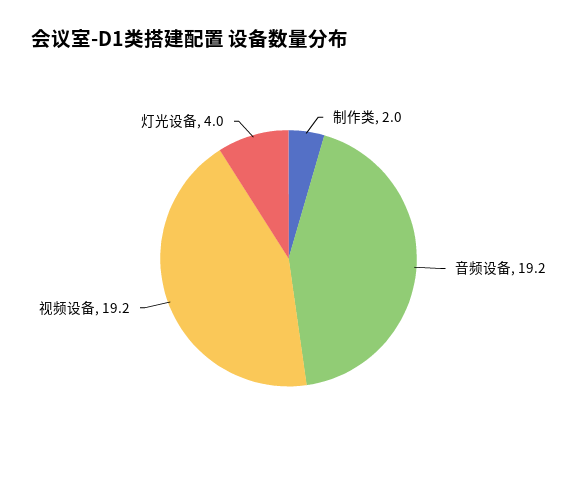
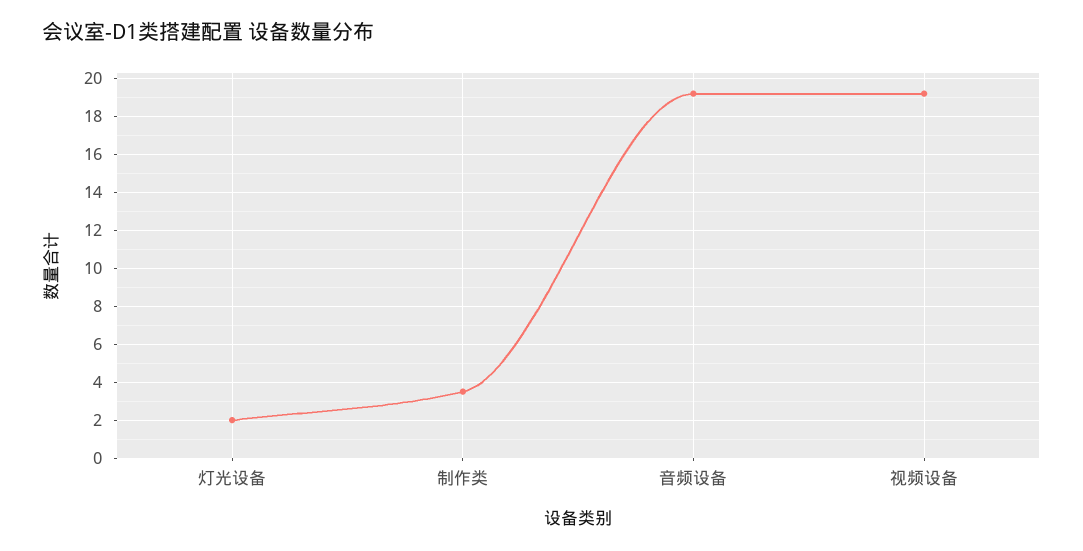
  {
-   "制作类": 2,
+   "制作类": 3.5,
    "音频设备": 19.2,
    "视频设备": 19.2,
-   "灯光设备": 4
+   "灯光设备": 2
  }

